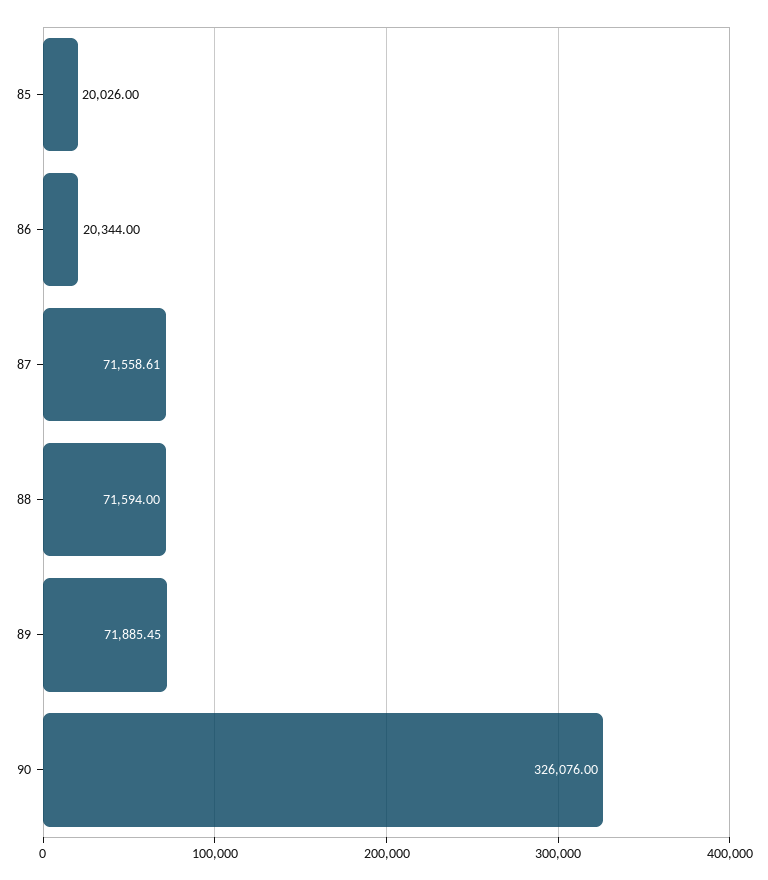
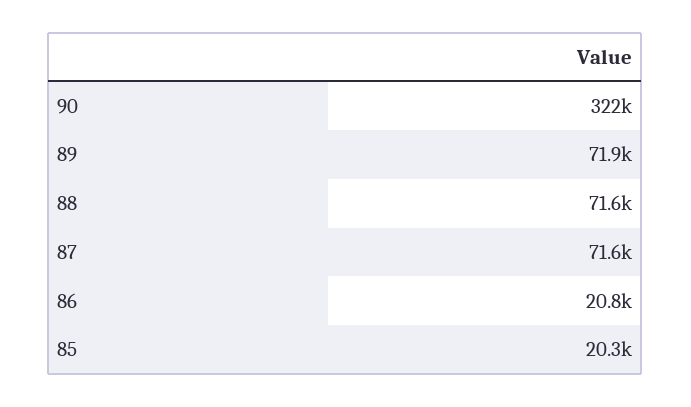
  {
-   "85": 20026,
+   "85": 20300,
-   "86": 20344,
+   "86": 20800,
    "87": 71558.61,
    "88": 71594,
    "89": 71885.45,
-   "90": 326076
+   "90": 322000
  }

